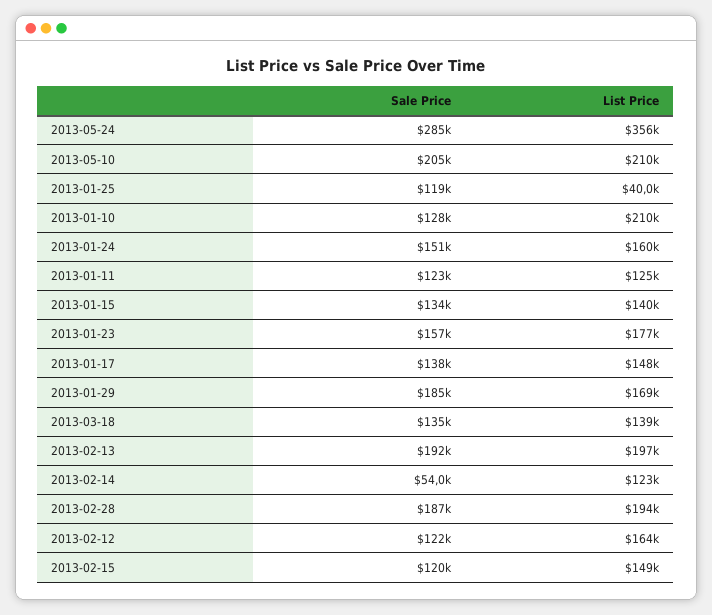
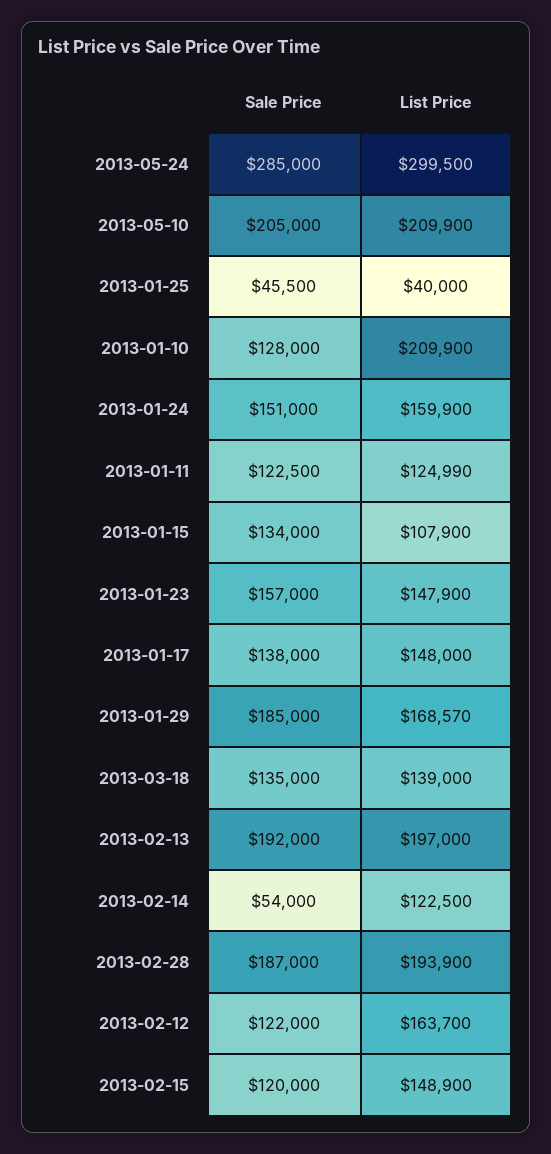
  {
    "Sale Price": {
      "2013-05-24": 285000,
      "2013-05-10": 205000,
-     "2013-01-25": 119000,
+     "2013-01-25": 45500,
      "2013-01-10": 128000,
      "2013-01-24": 151000,
      "2013-01-11": 122500,
      "2013-01-15": 134000,
      "2013-01-23": 157000,
      "2013-01-17": 138000,
      "2013-01-29": 185000,
      "2013-03-18": 135000,
      "2013-02-13": 192000,
      "2013-02-14": 54000,
      "2013-02-28": 187000,
      "2013-02-12": 122000,
      "2013-02-15": 120000
    },
    "List Price": {
-     "2013-05-24": 356000,
+     "2013-05-24": 299500,
      "2013-05-10": 209900,
      "2013-01-25": 40000,
      "2013-01-10": 209900,
      "2013-01-24": 159900,
      "2013-01-11": 124990,
-     "2013-01-15": 140000,
+     "2013-01-15": 107900,
-     "2013-01-23": 177000,
+     "2013-01-23": 147900,
      "2013-01-17": 148000,
      "2013-01-29": 168570,
      "2013-03-18": 139000,
      "2013-02-13": 197000,
      "2013-02-14": 122500,
      "2013-02-28": 193900,
      "2013-02-12": 163700,
      "2013-02-15": 148900
    }
  }

